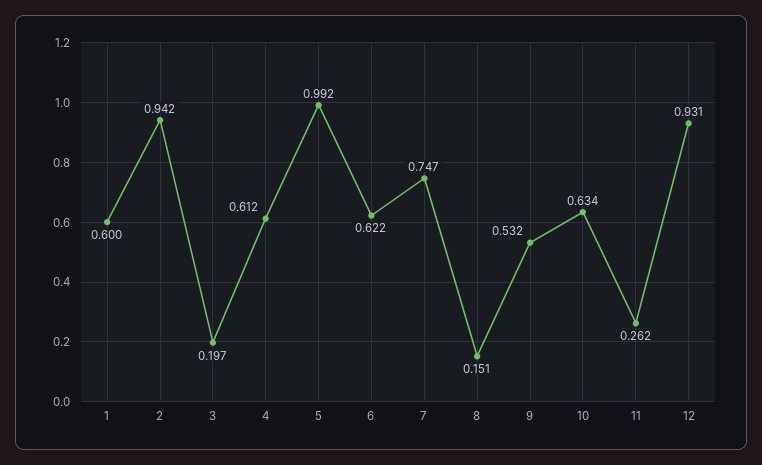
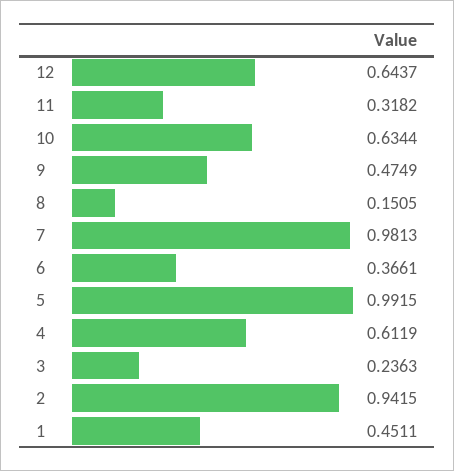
  {
-   "1": 0.6,
+   "1": 0.4511,
    "2": 0.9415,
-   "3": 0.197,
+   "3": 0.2363,
    "4": 0.6119,
    "5": 0.9915,
-   "6": 0.622,
+   "6": 0.3661,
-   "7": 0.747,
+   "7": 0.9813,
    "8": 0.1505,
-   "9": 0.532,
+   "9": 0.4749,
    "10": 0.6344,
-   "11": 0.262,
+   "11": 0.3182,
-   "12": 0.931
+   "12": 0.6437
  }

